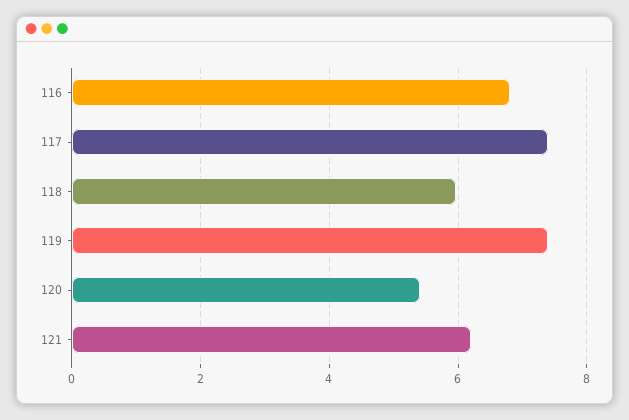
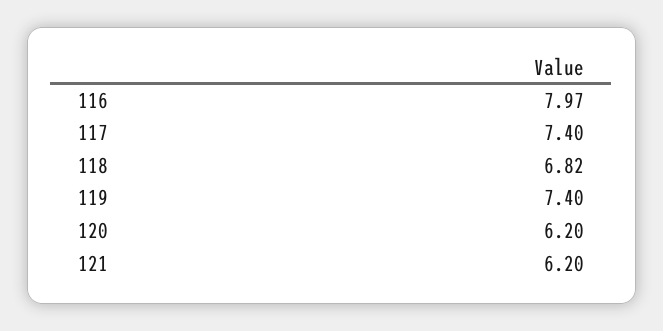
  {
-   "116": 6.8,
+   "116": 7.97,
    "117": 7.4,
-   "118": 6,
+   "118": 6.82,
    "119": 7.4,
-   "120": 5.4,
+   "120": 6.2,
    "121": 6.2
  }

